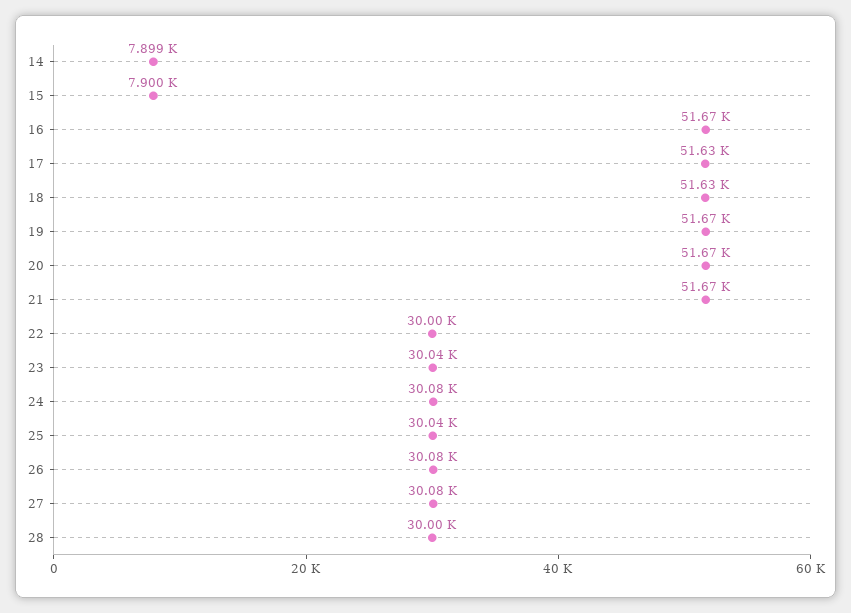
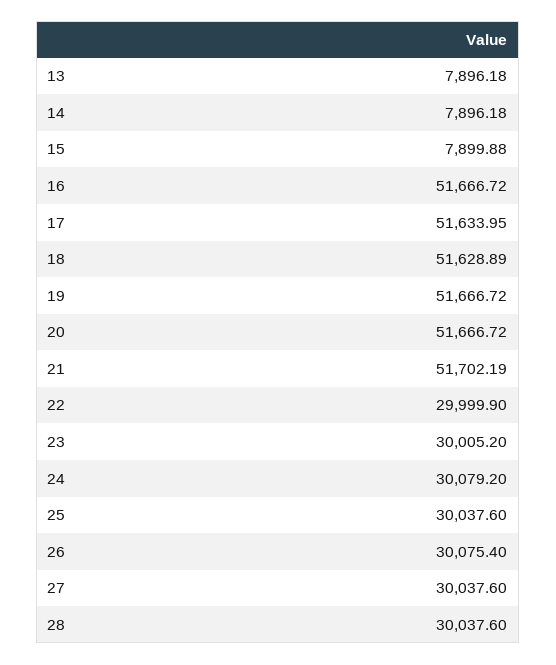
  {
-   "14": 7899,
+   "14": 7896.18,
    "15": 7899.88,
    "16": 51666.72,
    "17": 51633.95,
    "18": 51628.89,
    "19": 51666.72,
    "20": 51666.72,
-   "21": 51670,
+   "21": 51702.19,
    "22": 29999.9,
-   "23": 30040,
+   "23": 30005.2,
    "24": 30079.2,
    "25": 30037.6,
    "26": 30075.4,
-   "27": 30080,
+   "27": 30037.6,
-   "28": 30000
+   "28": 30037.6,
+   "13": 7896.18
  }

